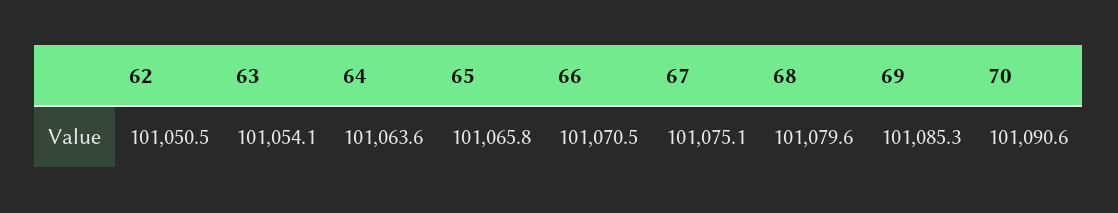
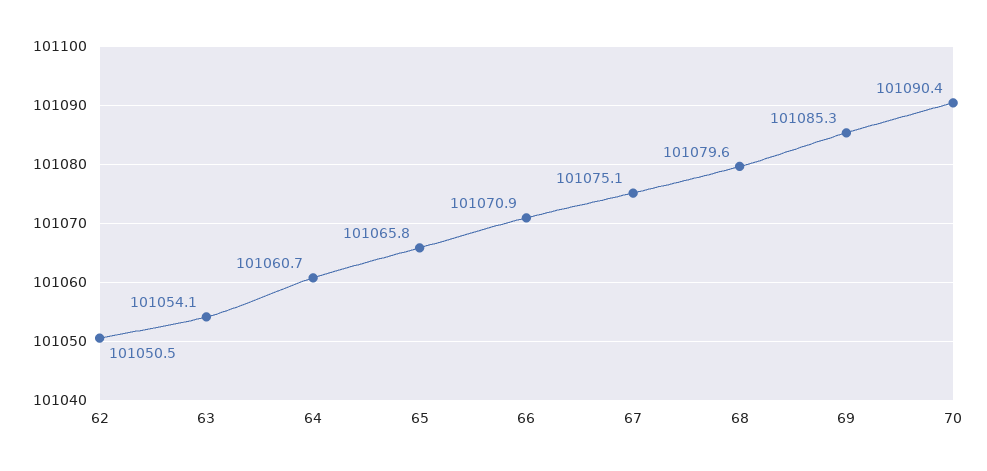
  {
    "62": 101050.5,
    "63": 101054.1,
-   "64": 101063.6,
+   "64": 101060.7,
    "65": 101065.8,
-   "66": 101070.5,
+   "66": 101070.9,
    "67": 101075.1,
    "68": 101079.6,
    "69": 101085.3,
-   "70": 101090.6
+   "70": 101090.4
  }

